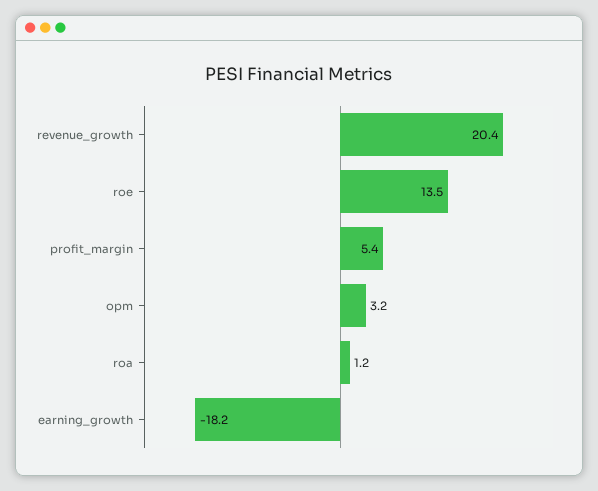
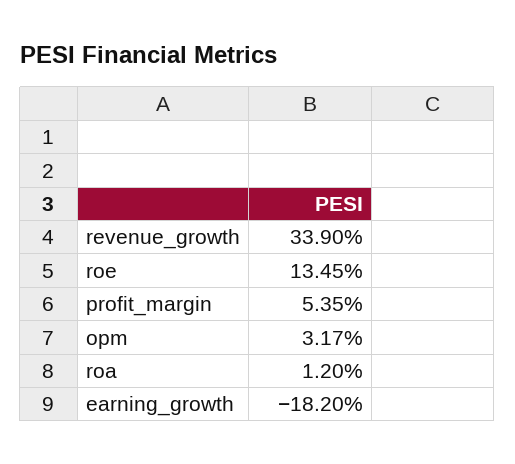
  {
-   "revenue_growth": 20.4,
+   "revenue_growth": 33.9,
    "roe": 13.45,
    "profit_margin": 5.35,
    "opm": 3.17,
    "roa": 1.2,
    "earning_growth": -18.2
  }

